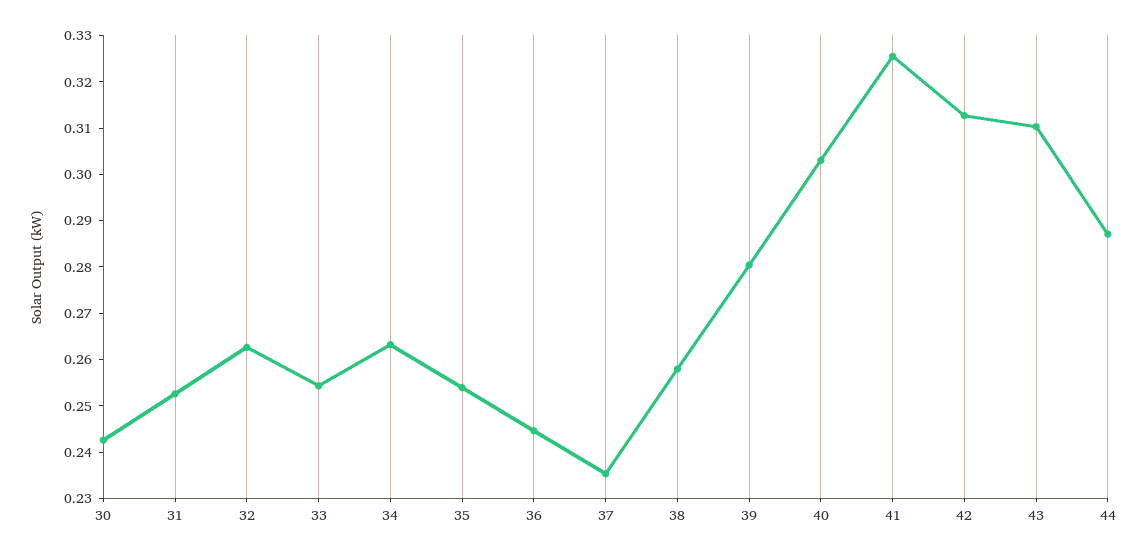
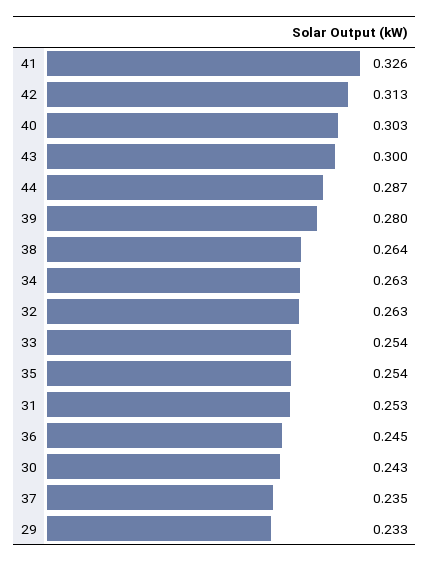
  {
    "30": 0.243,
    "31": 0.253,
    "32": 0.263,
    "33": 0.254,
    "34": 0.263,
    "35": 0.254,
    "36": 0.245,
    "37": 0.235,
-   "38": 0.258,
+   "38": 0.264,
    "39": 0.28,
    "40": 0.303,
    "41": 0.326,
    "42": 0.313,
-   "43": 0.31,
+   "43": 0.3,
-   "44": 0.287
+   "44": 0.287,
+   "29": 0.233
  }

